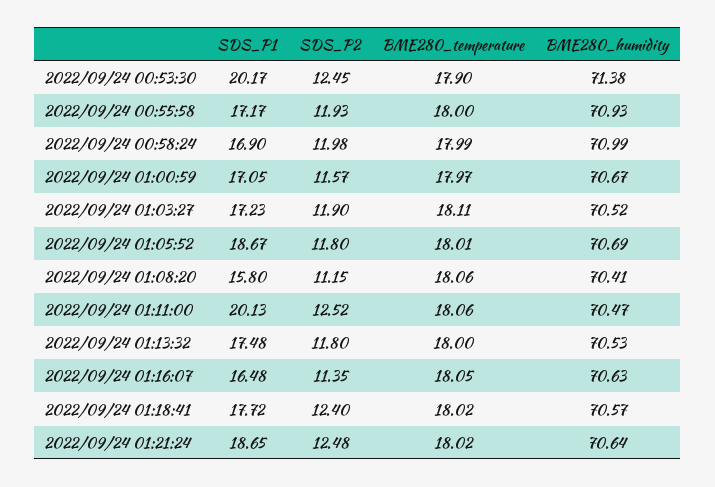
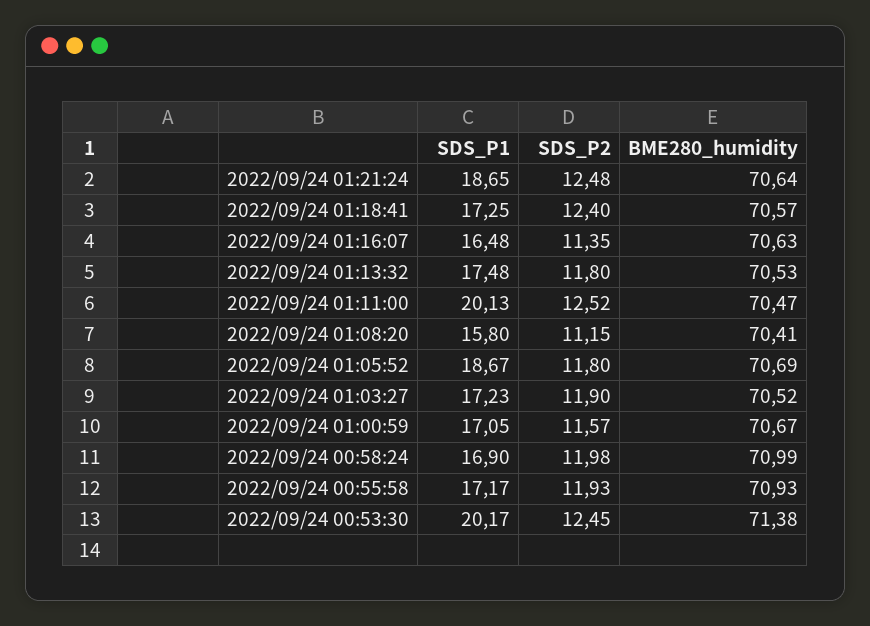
  {
    "SDS_P1": {
      "2022/09/24 00:53:30": 20.17,
      "2022/09/24 00:55:58": 17.17,
      "2022/09/24 00:58:24": 16.9,
      "2022/09/24 01:00:59": 17.05,
      "2022/09/24 01:03:27": 17.23,
      "2022/09/24 01:05:52": 18.67,
      "2022/09/24 01:08:20": 15.8,
      "2022/09/24 01:11:00": 20.13,
      "2022/09/24 01:13:32": 17.48,
      "2022/09/24 01:16:07": 16.48,
-     "2022/09/24 01:18:41": 17.72,
+     "2022/09/24 01:18:41": 17.25,
      "2022/09/24 01:21:24": 18.65
    },
    "SDS_P2": {
      "2022/09/24 00:53:30": 12.45,
      "2022/09/24 00:55:58": 11.93,
      "2022/09/24 00:58:24": 11.98,
      "2022/09/24 01:00:59": 11.57,
      "2022/09/24 01:03:27": 11.9,
      "2022/09/24 01:05:52": 11.8,
      "2022/09/24 01:08:20": 11.15,
      "2022/09/24 01:11:00": 12.52,
      "2022/09/24 01:13:32": 11.8,
      "2022/09/24 01:16:07": 11.35,
      "2022/09/24 01:18:41": 12.4,
      "2022/09/24 01:21:24": 12.48
    },
-   "BME280_temperature": {
-     "2022/09/24 00:53:30": 17.9,
-     "2022/09/24 00:55:58": 18,
-     "2022/09/24 00:58:24": 17.99,
-     "2022/09/24 01:00:59": 17.97,
-     "2022/09/24 01:03:27": 18.11,
-     "2022/09/24 01:05:52": 18.01,
-     "2022/09/24 01:08:20": 18.06,
-     "2022/09/24 01:11:00": 18.06,
-     "2022/09/24 01:13:32": 18,
-     "2022/09/24 01:16:07": 18.05,
-     "2022/09/24 01:18:41": 18.02,
-     "2022/09/24 01:21:24": 18.02
-   },
    "BME280_humidity": {
      "2022/09/24 00:53:30": 71.38,
      "2022/09/24 00:55:58": 70.93,
      "2022/09/24 00:58:24": 70.99,
      "2022/09/24 01:00:59": 70.67,
      "2022/09/24 01:03:27": 70.52,
      "2022/09/24 01:05:52": 70.69,
      "2022/09/24 01:08:20": 70.41,
      "2022/09/24 01:11:00": 70.47,
      "2022/09/24 01:13:32": 70.53,
      "2022/09/24 01:16:07": 70.63,
      "2022/09/24 01:18:41": 70.57,
      "2022/09/24 01:21:24": 70.64
    }
  }

